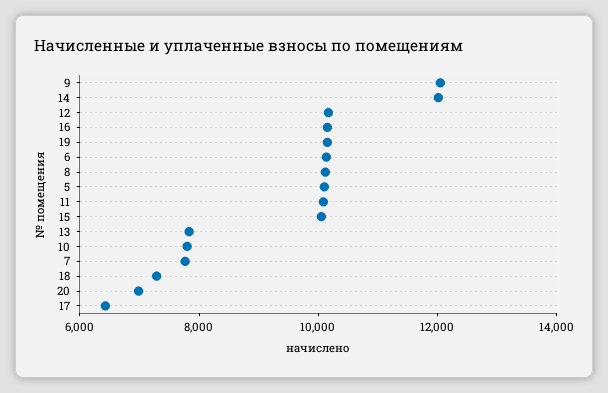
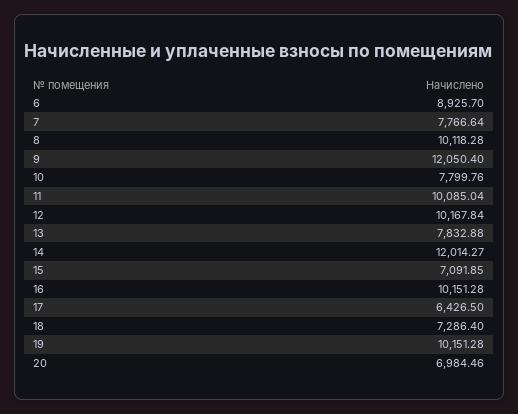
  {
    "9": 12050.4,
    "14": 12014.27,
    "12": 10167.84,
    "16": 10151.28,
    "19": 10151.28,
-   "6": 10000,
+   "6": 8925.7,
    "8": 10118.28,
-   "5": 10000,
    "11": 10085.04,
-   "15": 10000,
+   "15": 7091.85,
    "13": 7832.88,
    "10": 7799.76,
    "7": 7766.64,
    "18": 7286.4,
    "20": 6984.46,
    "17": 6426.5
  }

